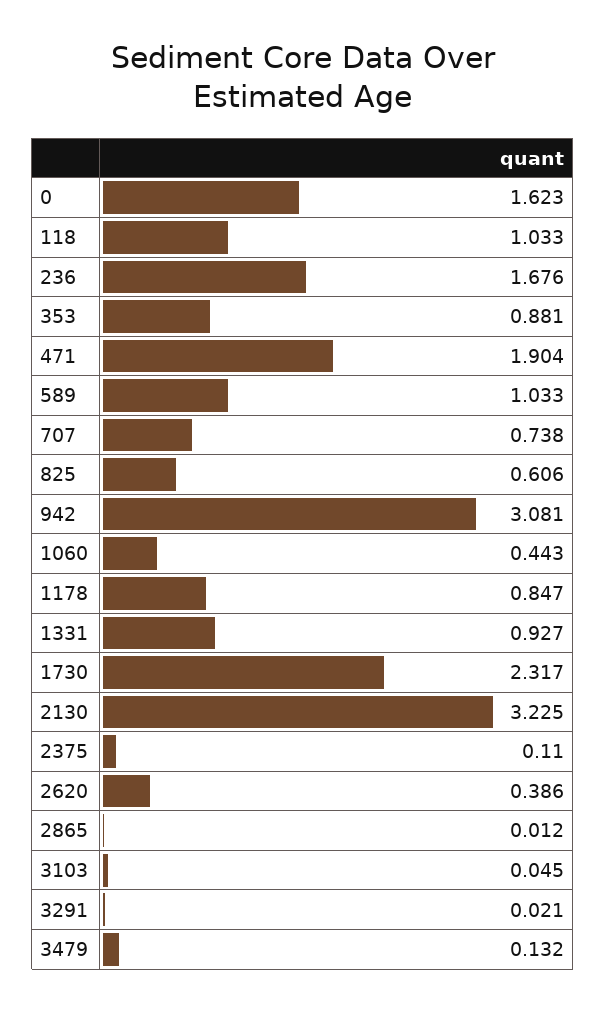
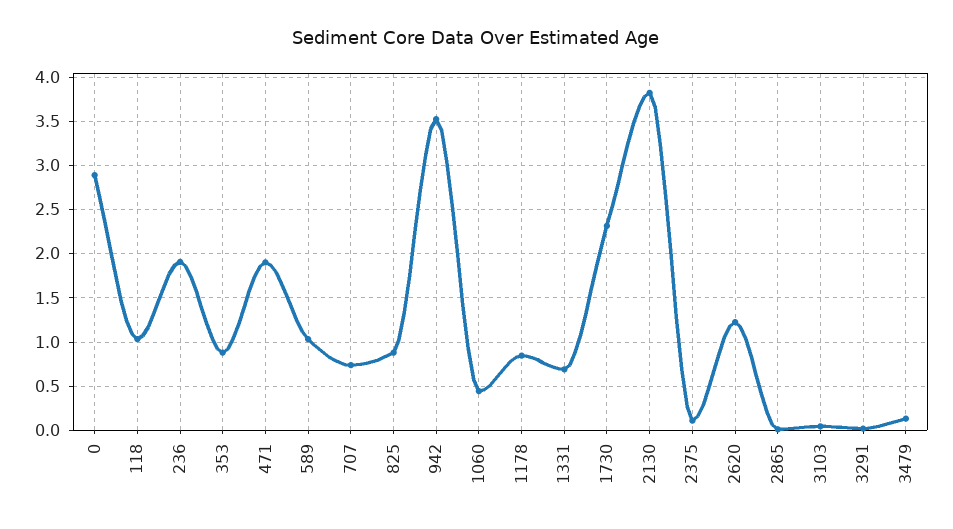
  {
-   "0": 1.623,
+   "0": 2.9,
    "118": 1.033,
-   "236": 1.676,
+   "236": 1.9,
    "353": 0.881,
    "471": 1.904,
    "589": 1.033,
    "707": 0.738,
-   "825": 0.606,
+   "825": 0.9,
-   "942": 3.081,
+   "942": 3.5,
    "1060": 0.443,
    "1178": 0.847,
-   "1331": 0.927,
+   "1331": 0.7,
    "1730": 2.317,
-   "2130": 3.225,
+   "2130": 3.8,
    "2375": 0.11,
-   "2620": 0.386,
+   "2620": 1.2,
    "2865": 0.012,
    "3103": 0.045,
    "3291": 0.021,
    "3479": 0.132
  }

